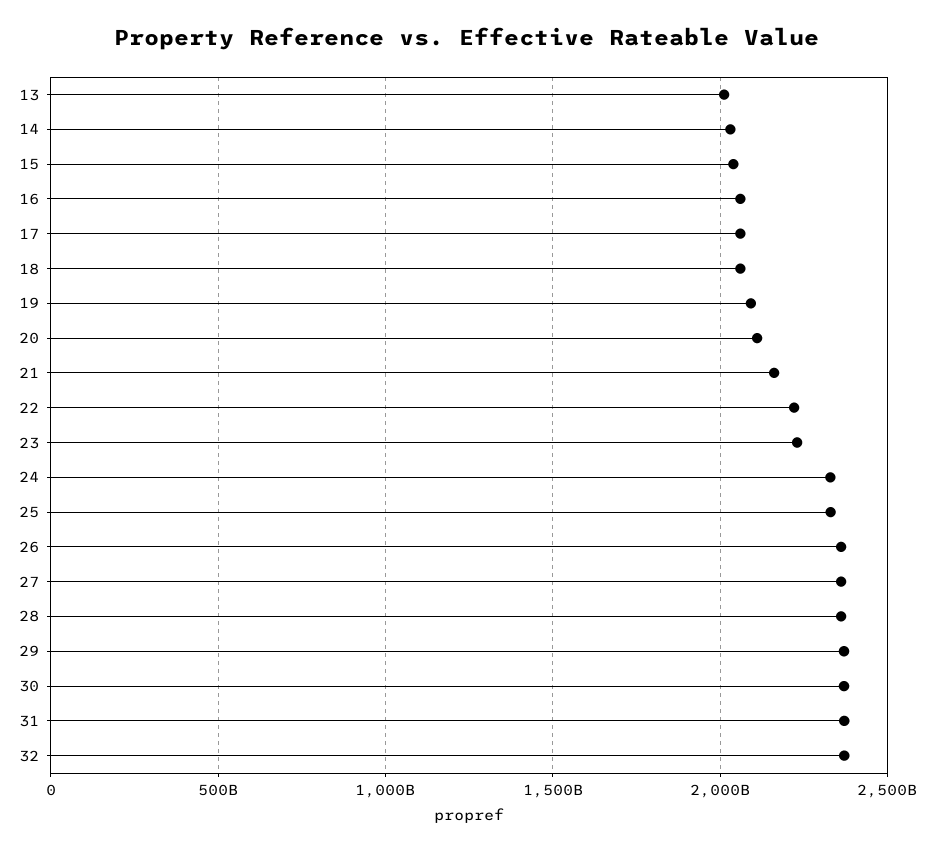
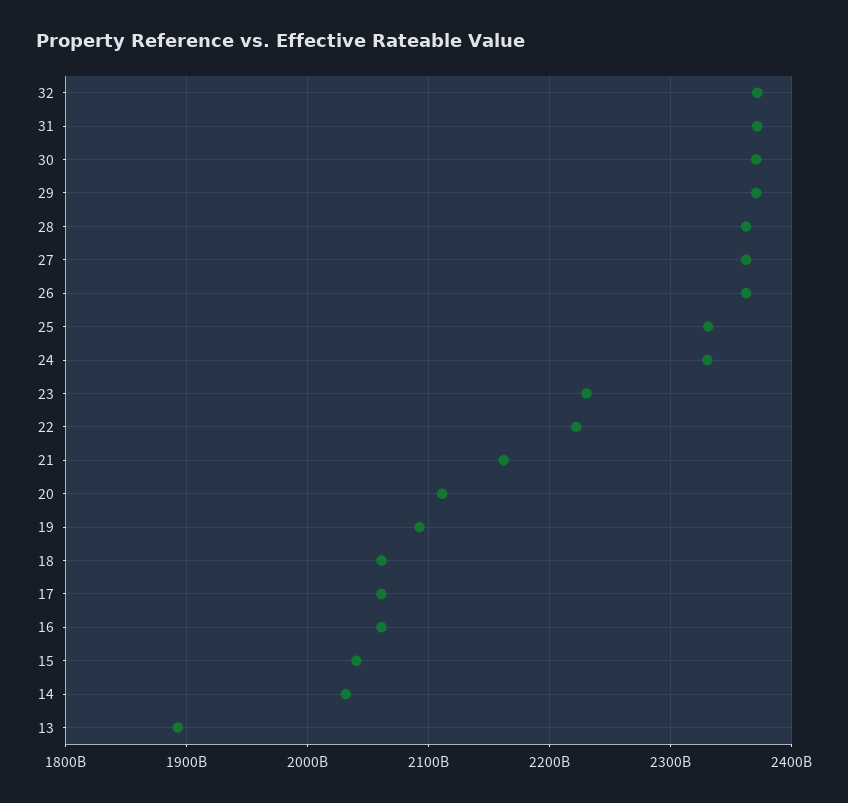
  {
-   "13": 2000000000000,
+   "13": 1890000000000,
    "14": 2030000000000,
    "15": 2040000000000,
    "16": 2060000000000,
    "17": 2060000000000,
    "18": 2060000000000,
    "19": 2090000000000,
    "20": 2110000000000,
    "21": 2160000000000,
    "22": 2220000000000,
    "23": 2230000000000,
    "24": 2330000000000,
    "25": 2330000000000,
    "26": 2360000000000,
    "27": 2360000000000,
    "28": 2360000000000,
    "29": 2370000000000,
    "30": 2370000000000,
    "31": 2370000000000,
    "32": 2370000000000
  }

